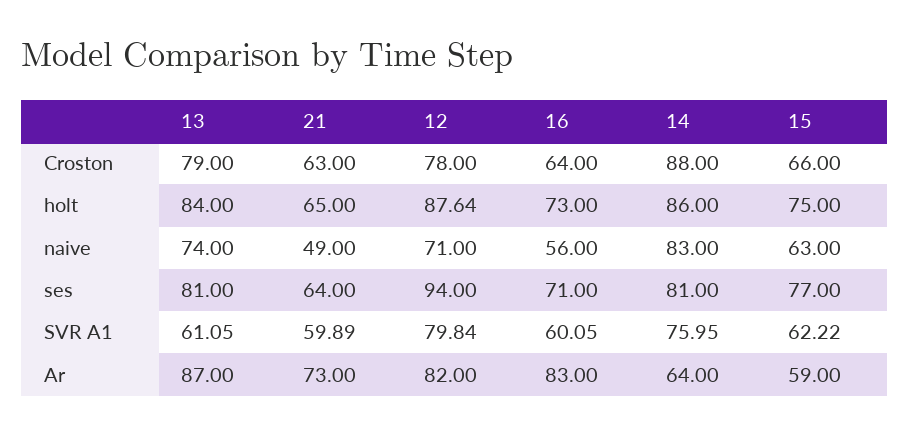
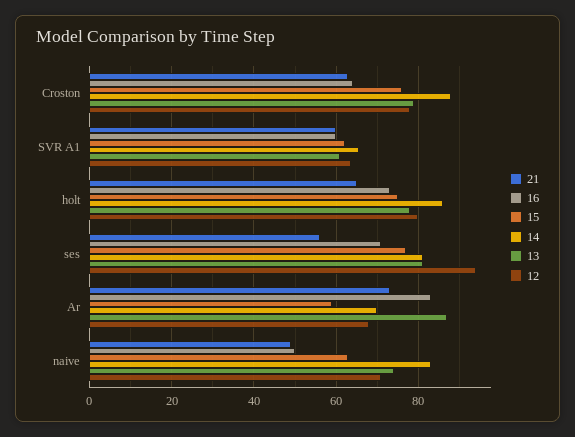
  {
    "13": {
      "Croston": 79,
-     "holt": 84,
+     "holt": 78,
      "naive": 74,
      "ses": 81,
      "SVR A1": 61.05,
      "Ar": 87
    },
    "21": {
      "Croston": 63,
      "holt": 65,
      "naive": 49,
-     "ses": 64,
+     "ses": 56,
      "SVR A1": 59.89,
      "Ar": 73
    },
    "12": {
      "Croston": 78,
-     "holt": 87.64,
+     "holt": 80,
      "naive": 71,
      "ses": 94,
-     "SVR A1": 79.84,
+     "SVR A1": 64,
-     "Ar": 82
+     "Ar": 68
    },
    "16": {
      "Croston": 64,
      "holt": 73,
-     "naive": 56,
+     "naive": 50,
      "ses": 71,
      "SVR A1": 60.05,
      "Ar": 83
    },
    "14": {
      "Croston": 88,
      "holt": 86,
      "naive": 83,
      "ses": 81,
-     "SVR A1": 75.95,
+     "SVR A1": 66,
-     "Ar": 64
+     "Ar": 70
    },
    "15": {
-     "Croston": 66,
+     "Croston": 76,
      "holt": 75,
      "naive": 63,
      "ses": 77,
      "SVR A1": 62.22,
      "Ar": 59
    }
  }

